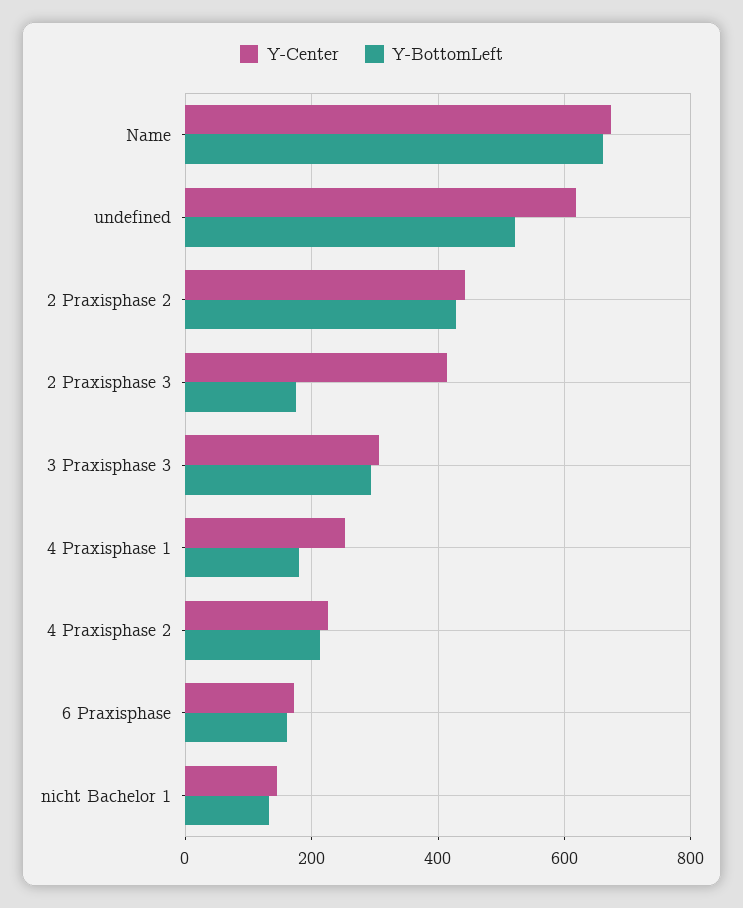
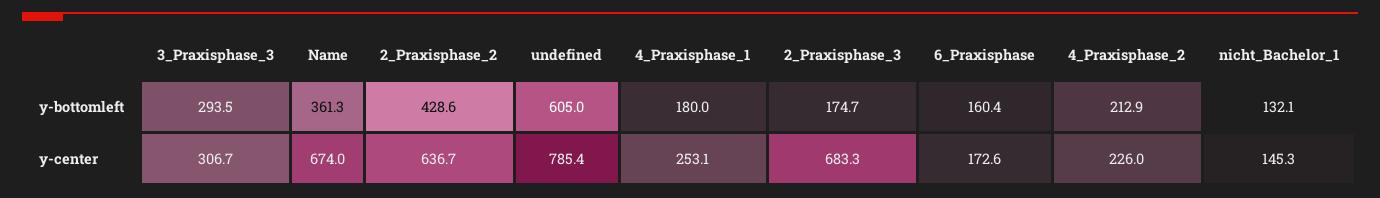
  {
    "Y-Center": {
      "Name": 674,
-     "undefined": 620,
+     "undefined": 785.4,
-     "2 Praxisphase 2": 440,
+     "2 Praxisphase 2": 636.7,
-     "2 Praxisphase 3": 420,
+     "2 Praxisphase 3": 683.3,
      "3 Praxisphase 3": 306.7,
      "4 Praxisphase 1": 253.1,
      "4 Praxisphase 2": 226,
      "6 Praxisphase": 172.6,
      "nicht Bachelor 1": 145.3
    },
    "Y-BottomLeft": {
-     "Name": 660,
+     "Name": 361.3,
-     "undefined": 520,
+     "undefined": 605,
      "2 Praxisphase 2": 428.6,
      "2 Praxisphase 3": 174.7,
      "3 Praxisphase 3": 293.5,
      "4 Praxisphase 1": 180,
      "4 Praxisphase 2": 212.9,
      "6 Praxisphase": 160.4,
      "nicht Bachelor 1": 132.1
    }
  }

